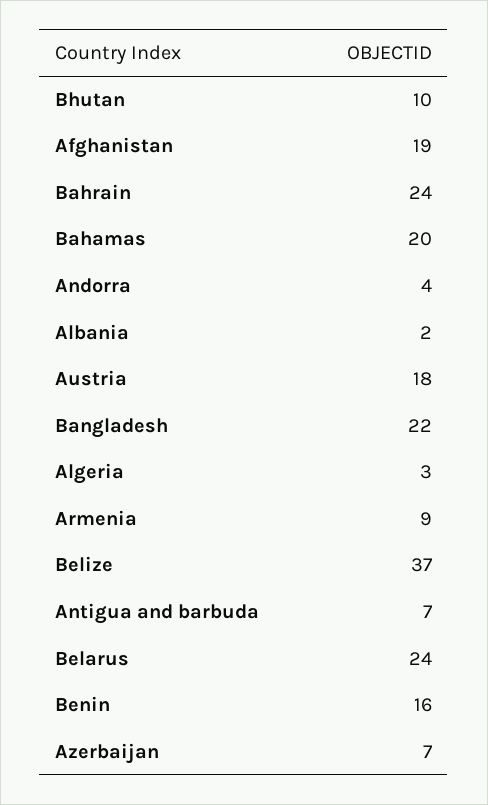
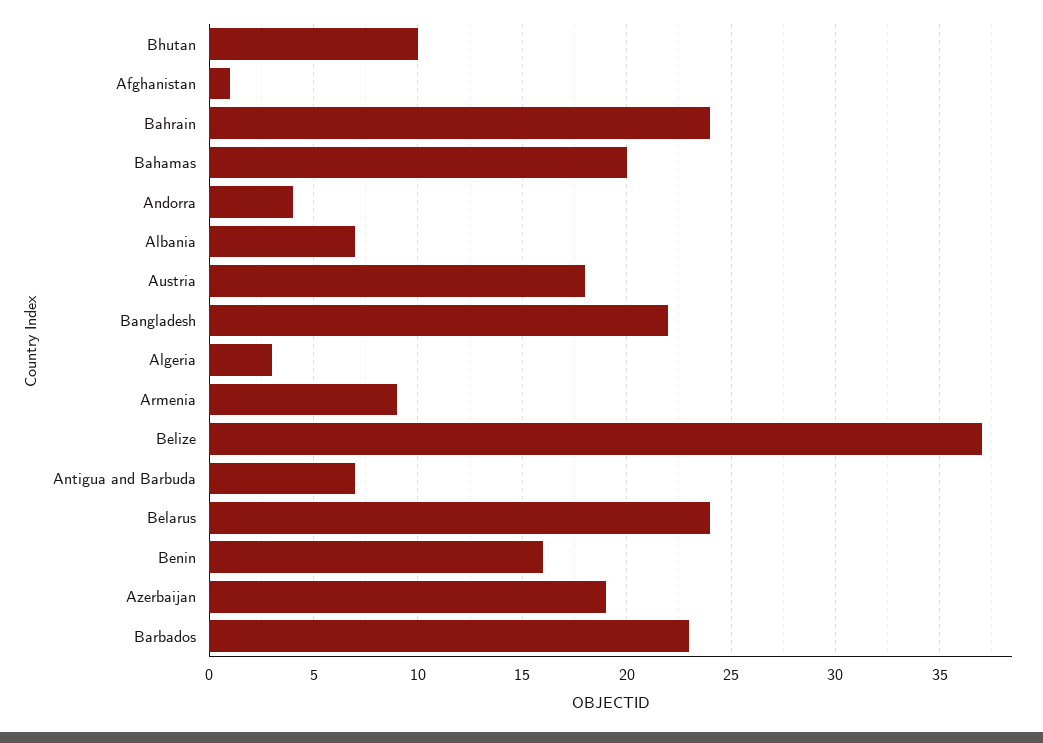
  {
    "Bhutan": 10,
-   "Afghanistan": 19,
+   "Afghanistan": 1,
    "Bahrain": 24,
    "Bahamas": 20,
    "Andorra": 4,
-   "Albania": 2,
+   "Albania": 7,
    "Austria": 18,
    "Bangladesh": 22,
    "Algeria": 3,
    "Armenia": 9,
    "Belize": 37,
    "Antigua and barbuda": 7,
    "Belarus": 24,
    "Benin": 16,
-   "Azerbaijan": 7
+   "Azerbaijan": 19,
+   "Barbados": 23
  }

